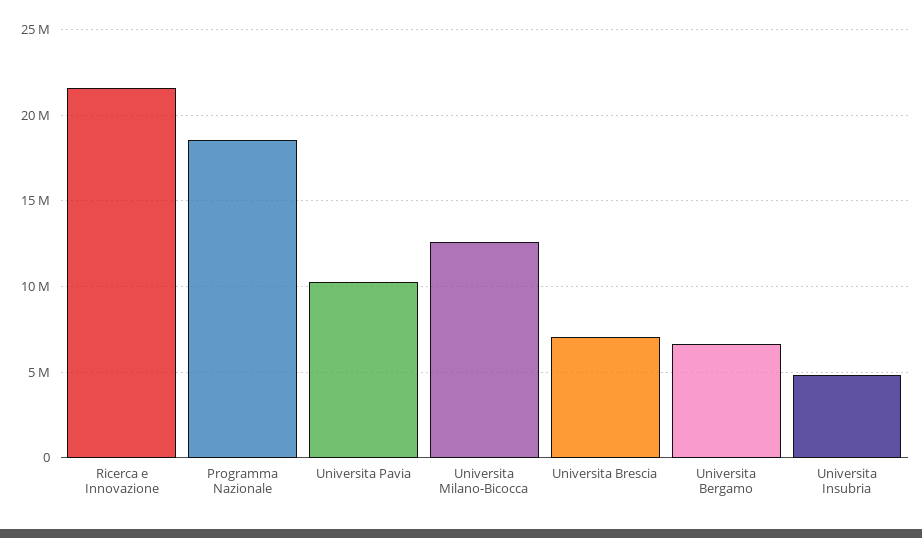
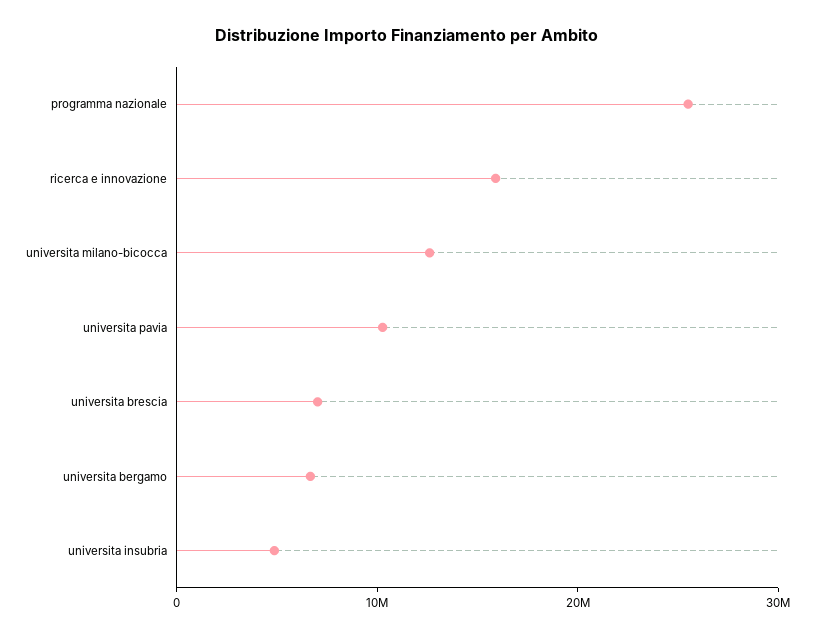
  {
-   "Ricerca e Innovazione": 21500000,
+   "Ricerca e Innovazione": 16000000,
-   "Programma Nazionale": 18500000,
+   "Programma Nazionale": 26000000,
    "Universita Pavia": 10500000,
    "Universita Milano-Bicocca": 12500000,
    "Universita Brescia": 7000000,
    "Universita Bergamo": 6500000,
    "Universita Insubria": 5000000
  }

